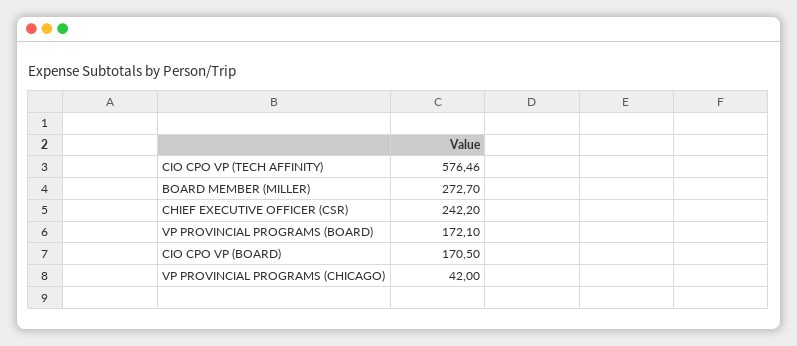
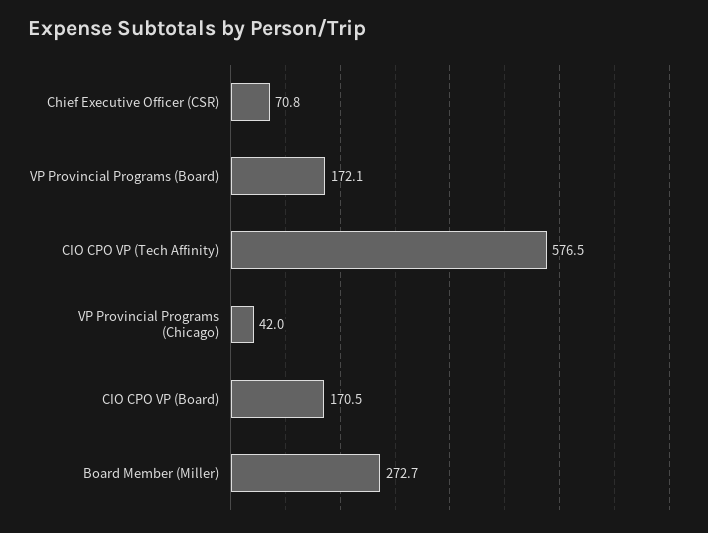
  {
    "CIO CPO VP (TECH AFFINITY)": 576.46,
    "BOARD MEMBER (MILLER)": 272.7,
-   "CHIEF EXECUTIVE OFFICER (CSR)": 242.2,
+   "CHIEF EXECUTIVE OFFICER (CSR)": 70.8,
    "VP PROVINCIAL PROGRAMS (BOARD)": 172.1,
    "CIO CPO VP (BOARD)": 170.5,
    "VP PROVINCIAL PROGRAMS (CHICAGO)": 42
  }

